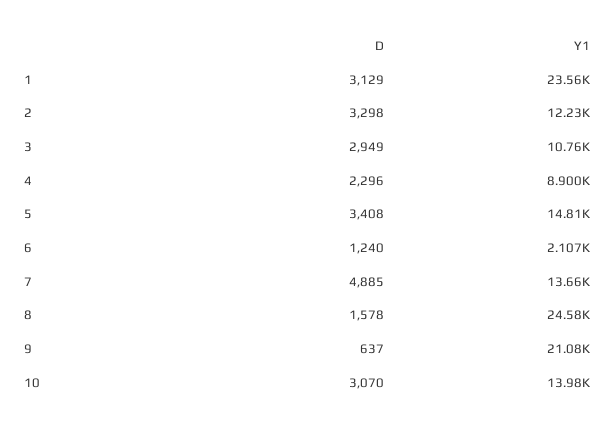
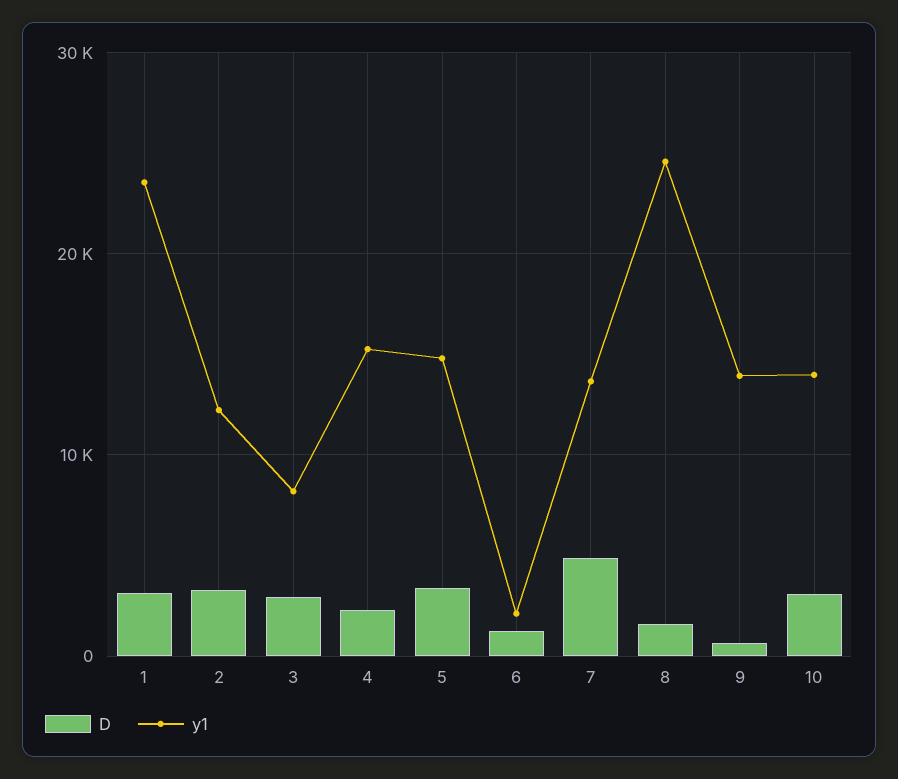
  {
    "D": {
      "1": 3129,
      "2": 3298,
      "3": 2949,
      "4": 2296,
      "5": 3408,
      "6": 1240,
      "7": 4885,
      "8": 1578,
      "9": 637,
      "10": 3070
    },
    "Y1": {
      "1": 23560,
      "2": 12230,
-     "3": 10760,
+     "3": 8000,
-     "4": 8900,
+     "4": 15000,
      "5": 14810,
      "6": 2107,
      "7": 13660,
      "8": 24580,
-     "9": 21080,
+     "9": 14000,
      "10": 13980
    }
  }

